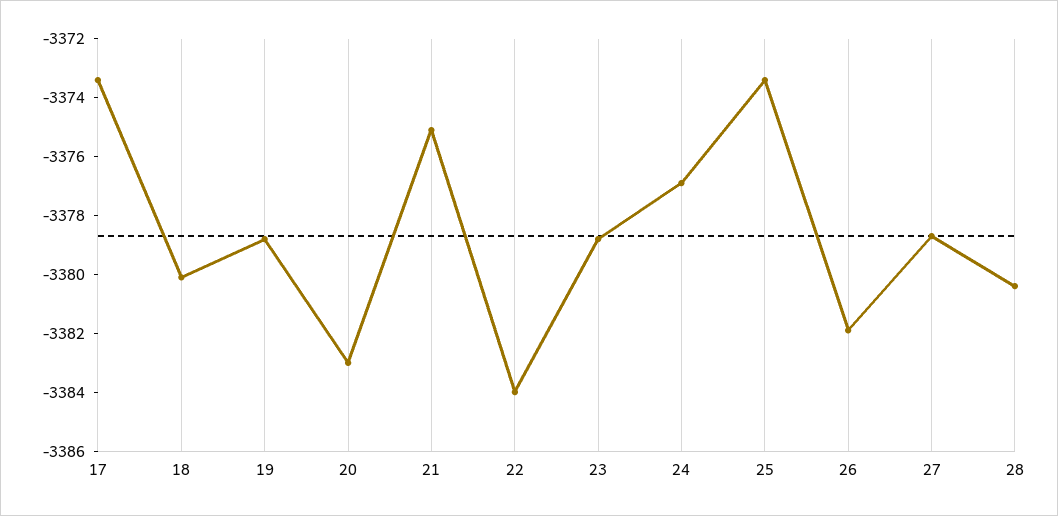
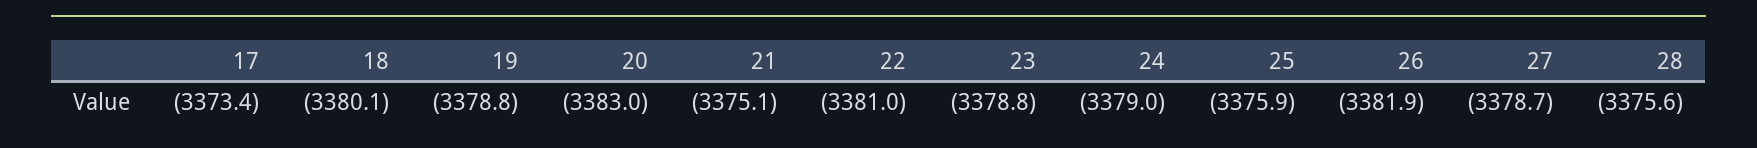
  {
    "17": -3373.4,
    "18": -3380.1,
    "19": -3378.8,
    "20": -3383,
    "21": -3375.1,
-   "22": -3384,
+   "22": -3381,
    "23": -3378.8,
-   "24": -3377,
+   "24": -3379,
-   "25": -3373.5,
+   "25": -3375.9,
    "26": -3381.9,
    "27": -3378.7,
-   "28": -3380.5
+   "28": -3375.6
  }

